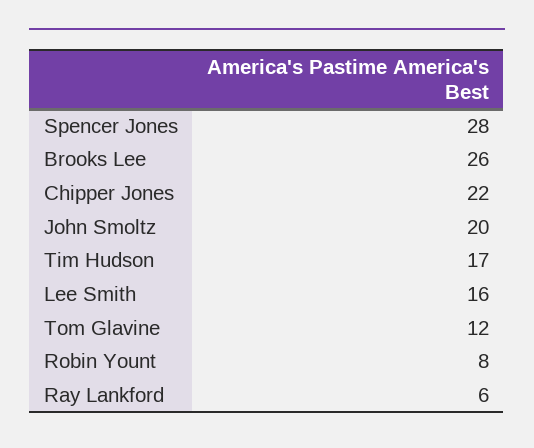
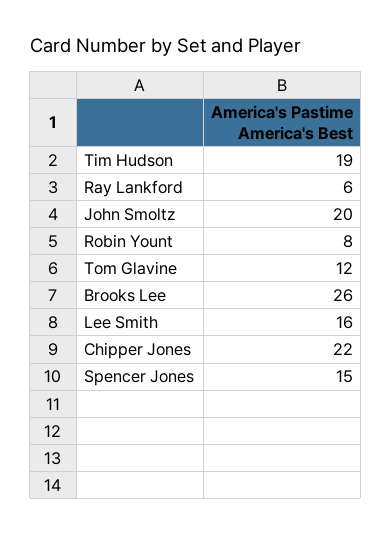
  {
-   "Spencer Jones": 28,
+   "Spencer Jones": 15,
    "Brooks Lee": 26,
    "Chipper Jones": 22,
    "John Smoltz": 20,
-   "Tim Hudson": 17,
+   "Tim Hudson": 19,
    "Lee Smith": 16,
    "Tom Glavine": 12,
    "Robin Yount": 8,
    "Ray Lankford": 6
  }

